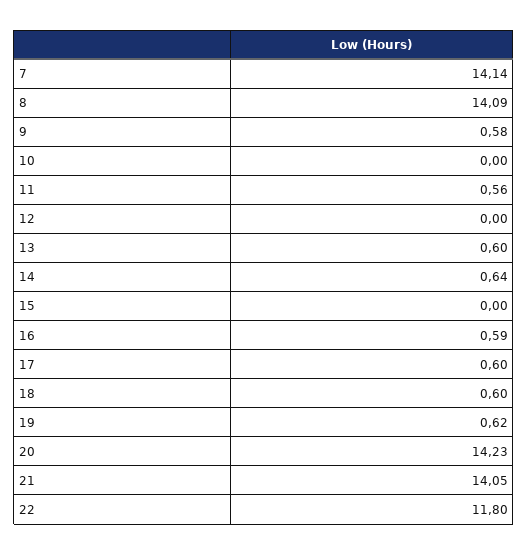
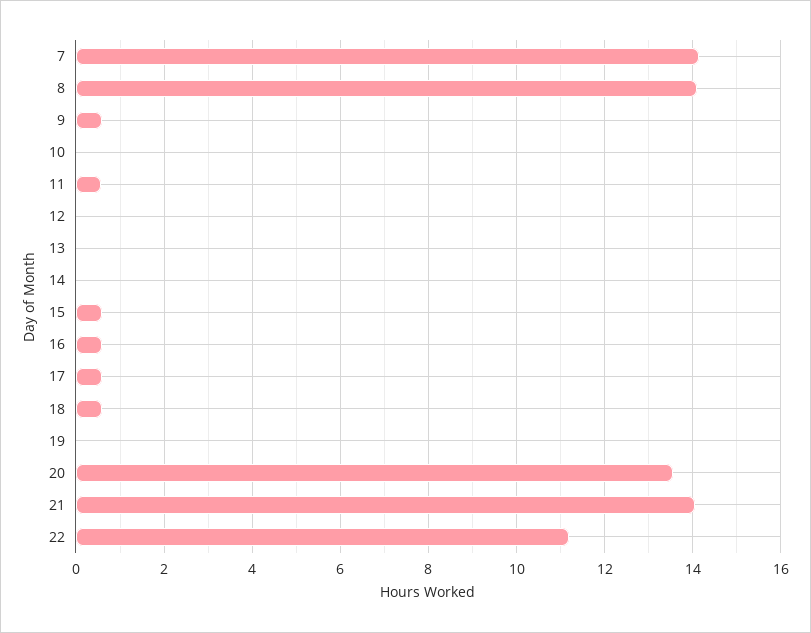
  {
    "7": 14.14,
    "8": 14.09,
    "9": 0.58,
    "10": 0,
    "11": 0.56,
    "12": 0,
-   "13": 0.6,
+   "13": 0,
-   "14": 0.64,
+   "14": 0,
-   "15": 0,
+   "15": 0.6,
    "16": 0.59,
    "17": 0.6,
    "18": 0.6,
-   "19": 0.62,
+   "19": 0,
-   "20": 14.23,
+   "20": 13.6,
    "21": 14.05,
-   "22": 11.8
+   "22": 11.2
  }

